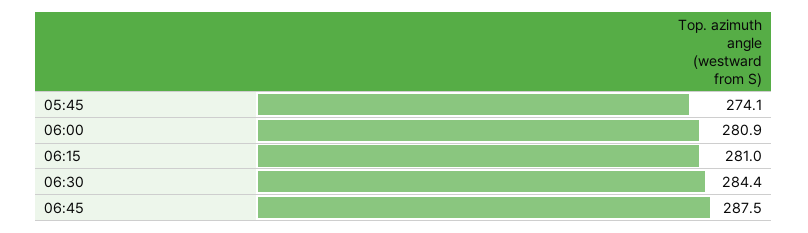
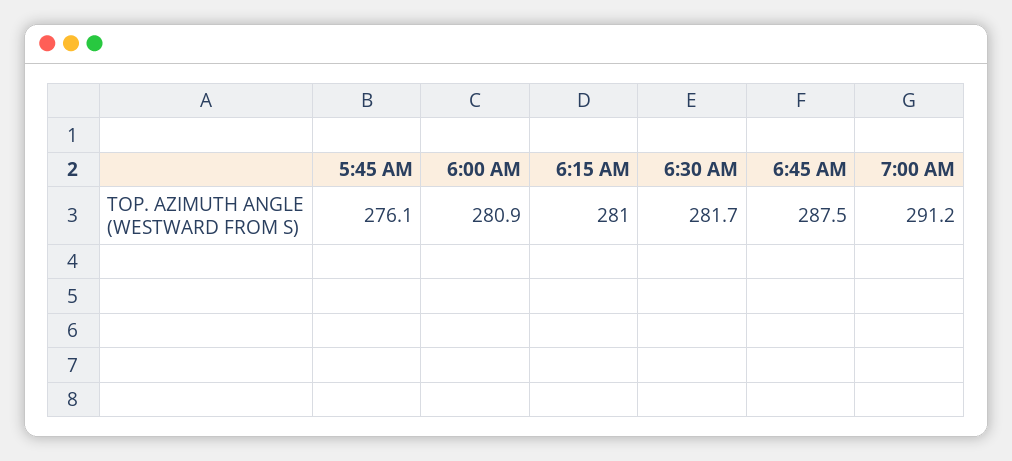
  {
-   "05:45": 274.1,
+   "05:45": 276.1,
    "06:00": 280.9,
    "06:15": 281,
-   "06:30": 284.4,
+   "06:30": 281.7,
-   "06:45": 287.5
+   "06:45": 287.5,
+   "7:00 AM": 291.2
  }

